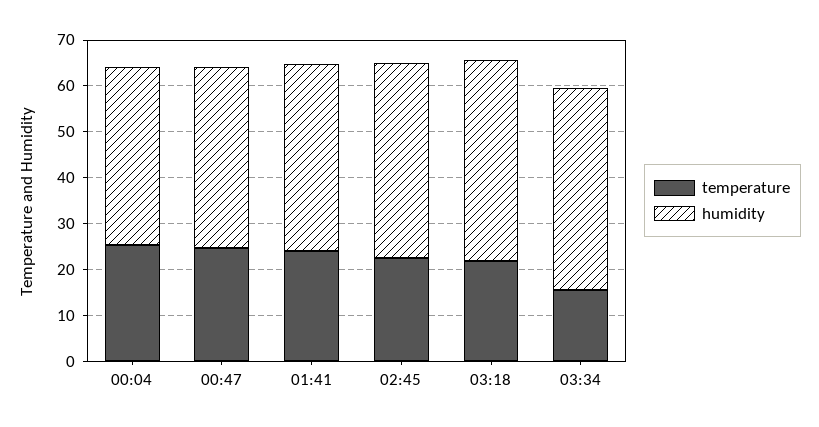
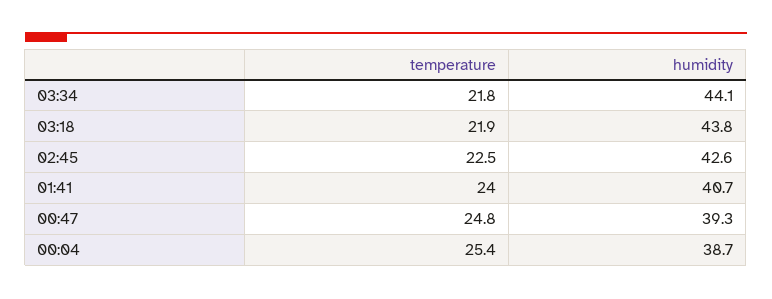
  {
    "temperature": {
      "00:04": 25.4,
      "00:47": 24.8,
      "01:41": 24,
      "02:45": 22.5,
      "03:18": 21.9,
-     "03:34": 16
+     "03:34": 21.8
    },
    "humidity": {
      "00:04": 38.7,
      "00:47": 39.3,
      "01:41": 40.7,
      "02:45": 42.6,
      "03:18": 43.8,
      "03:34": 44.1
    }
  }

